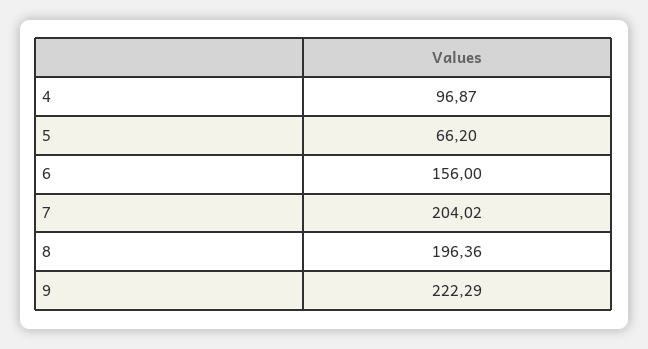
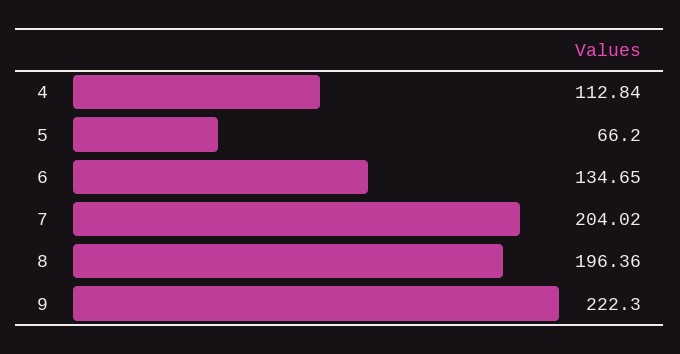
  {
-   "4": 96.87,
+   "4": 112.84,
    "5": 66.2,
-   "6": 156,
+   "6": 134.65,
    "7": 204.02,
    "8": 196.36,
-   "9": 222.29
+   "9": 222.3
  }

